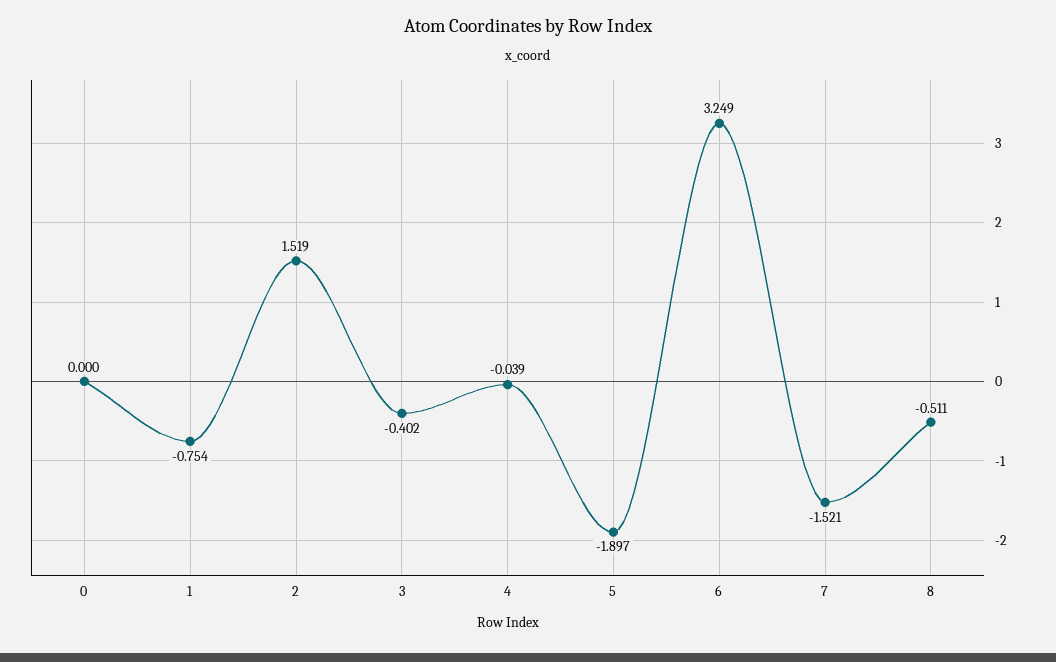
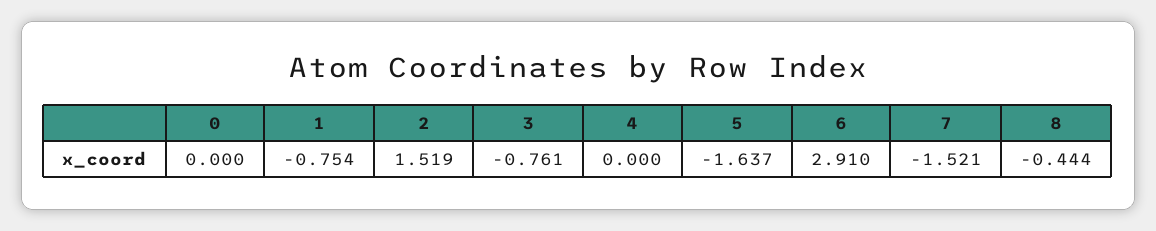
  {
    "0": 0,
    "1": -0.754,
    "2": 1.519,
-   "3": -0.402,
+   "3": -0.761,
-   "4": -0.039,
+   "4": 0,
-   "5": -1.897,
+   "5": -1.637,
-   "6": 3.249,
+   "6": 2.91,
    "7": -1.521,
-   "8": -0.511
+   "8": -0.444
  }

